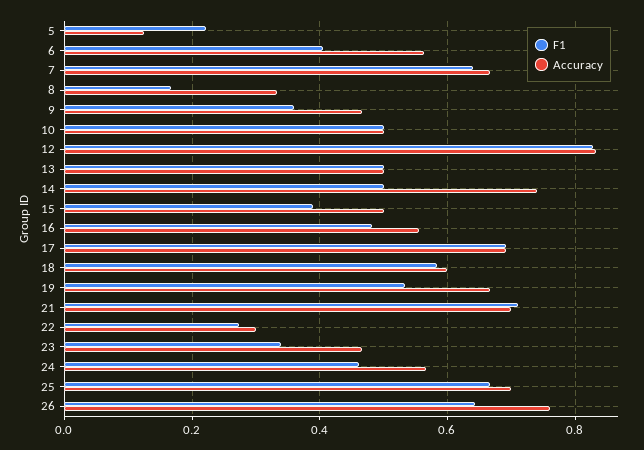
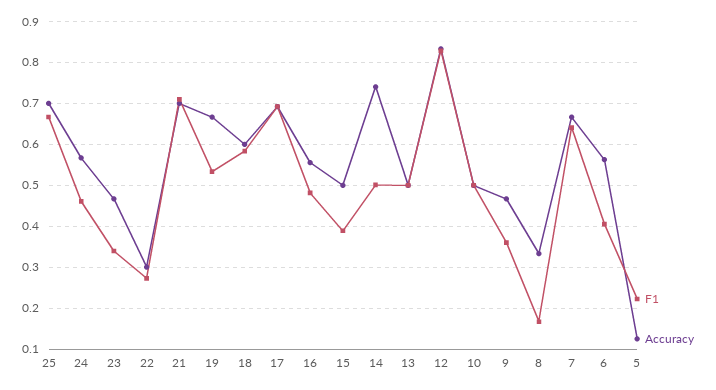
  {
    "F1": {
      "5": 0.22,
      "6": 0.4,
      "7": 0.64,
      "8": 0.16,
      "9": 0.36,
      "10": 0.5,
      "12": 0.82,
      "13": 0.5,
      "14": 0.5,
      "15": 0.38,
      "16": 0.48,
      "17": 0.7,
      "18": 0.58,
      "19": 0.54,
      "21": 0.7,
      "22": 0.28,
      "23": 0.34,
      "24": 0.46,
-     "25": 0.66,
+     "25": 0.66
-     "26": 0.64
    },
    "Accuracy": {
      "5": 0.12,
      "6": 0.56,
      "7": 0.66,
      "8": 0.34,
      "9": 0.46,
      "10": 0.5,
      "12": 0.84,
      "13": 0.5,
      "14": 0.74,
      "15": 0.5,
      "16": 0.56,
      "17": 0.7,
      "18": 0.6,
      "19": 0.66,
      "21": 0.7,
      "22": 0.3,
      "23": 0.46,
      "24": 0.56,
-     "25": 0.7,
+     "25": 0.7
-     "26": 0.76
    }
  }

